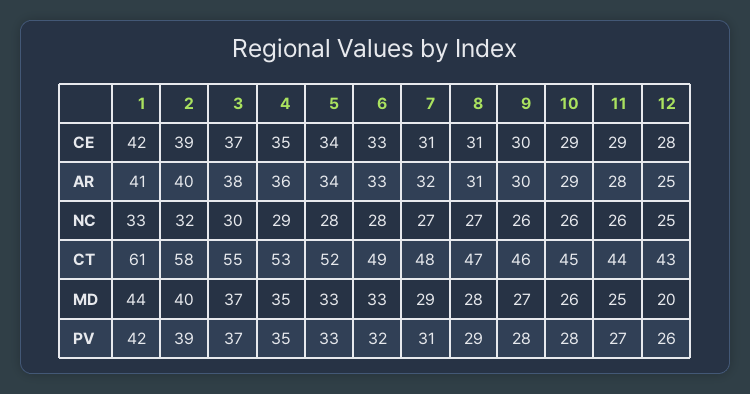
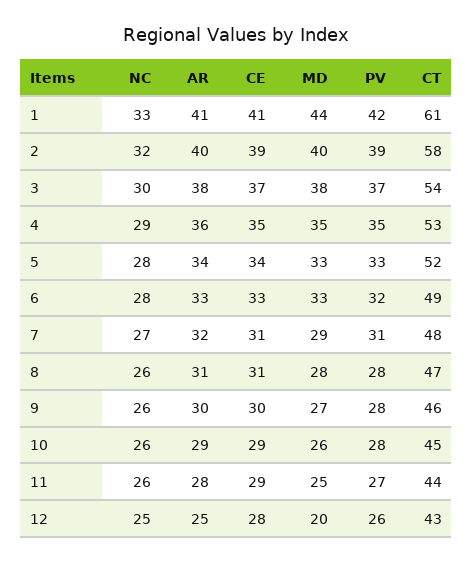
  {
    "1": {
-     "CE": 42,
+     "CE": 41,
      "AR": 41,
      "NC": 33,
      "CT": 61,
      "MD": 44,
      "PV": 42
    },
    "2": {
      "CE": 39,
      "AR": 40,
      "NC": 32,
      "CT": 58,
      "MD": 40,
      "PV": 39
    },
    "3": {
      "CE": 37,
      "AR": 38,
      "NC": 30,
-     "CT": 55,
+     "CT": 54,
-     "MD": 37,
+     "MD": 38,
      "PV": 37
    },
    "4": {
      "CE": 35,
      "AR": 36,
      "NC": 29,
      "CT": 53,
      "MD": 35,
      "PV": 35
    },
    "5": {
      "CE": 34,
      "AR": 34,
      "NC": 28,
      "CT": 52,
      "MD": 33,
      "PV": 33
    },
    "6": {
      "CE": 33,
      "AR": 33,
      "NC": 28,
      "CT": 49,
      "MD": 33,
      "PV": 32
    },
    "7": {
      "CE": 31,
      "AR": 32,
      "NC": 27,
      "CT": 48,
      "MD": 29,
      "PV": 31
    },
    "8": {
      "CE": 31,
      "AR": 31,
-     "NC": 27,
+     "NC": 26,
      "CT": 47,
      "MD": 28,
-     "PV": 29
+     "PV": 28
    },
    "9": {
      "CE": 30,
      "AR": 30,
      "NC": 26,
      "CT": 46,
      "MD": 27,
      "PV": 28
    },
    "10": {
      "CE": 29,
      "AR": 29,
      "NC": 26,
      "CT": 45,
      "MD": 26,
      "PV": 28
    },
    "11": {
      "CE": 29,
      "AR": 28,
      "NC": 26,
      "CT": 44,
      "MD": 25,
      "PV": 27
    },
    "12": {
      "CE": 28,
      "AR": 25,
      "NC": 25,
      "CT": 43,
      "MD": 20,
      "PV": 26
    }
  }

